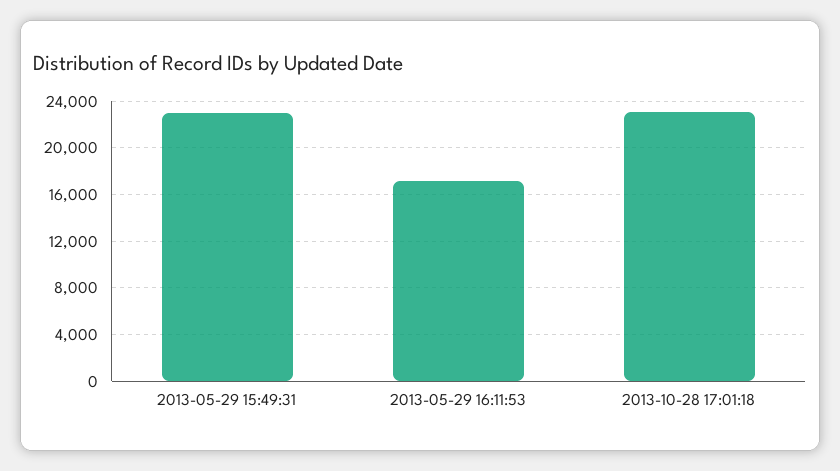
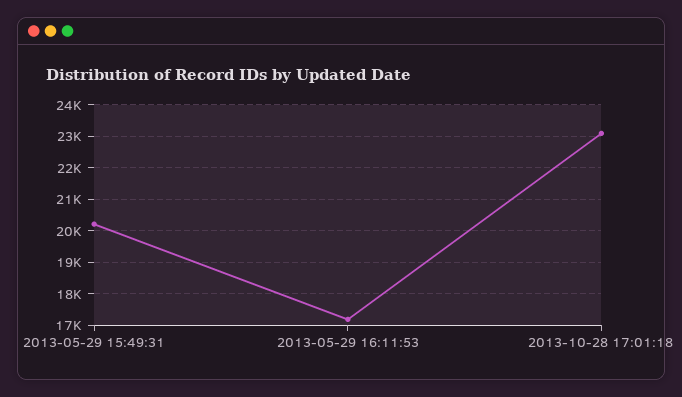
  {
-   "2013-05-29 15:49:31": 23000,
+   "2013-05-29 15:49:31": 20200,
    "2013-05-29 16:11:53": 17200,
    "2013-10-28 17:01:18": 23000
  }

